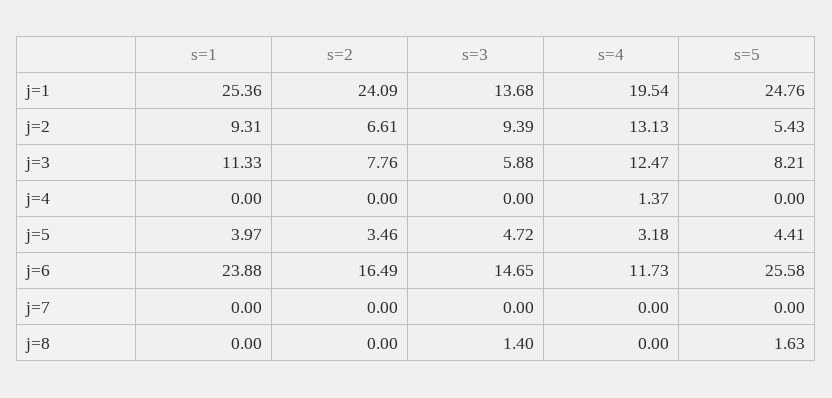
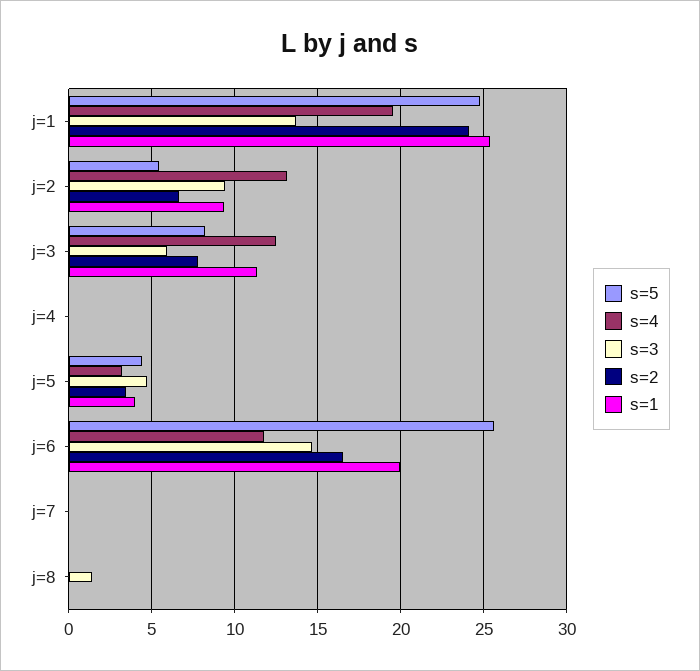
  {
    "s=1": {
      "j=1": 25.36,
      "j=2": 9.31,
      "j=3": 11.33,
      "j=4": 0,
      "j=5": 3.97,
-     "j=6": 23.88,
+     "j=6": 20,
      "j=7": 0,
      "j=8": 0
    },
    "s=2": {
      "j=1": 24.09,
      "j=2": 6.61,
      "j=3": 7.76,
      "j=4": 0,
      "j=5": 3.46,
      "j=6": 16.49,
      "j=7": 0,
      "j=8": 0
    },
    "s=3": {
      "j=1": 13.68,
      "j=2": 9.39,
      "j=3": 5.88,
      "j=4": 0,
      "j=5": 4.72,
      "j=6": 14.65,
      "j=7": 0,
      "j=8": 1.4
    },
    "s=4": {
      "j=1": 19.54,
      "j=2": 13.13,
      "j=3": 12.47,
-     "j=4": 1.37,
+     "j=4": 0,
      "j=5": 3.18,
      "j=6": 11.73,
      "j=7": 0,
      "j=8": 0
    },
    "s=5": {
      "j=1": 24.76,
      "j=2": 5.43,
      "j=3": 8.21,
      "j=4": 0,
      "j=5": 4.41,
      "j=6": 25.58,
      "j=7": 0,
-     "j=8": 1.63
+     "j=8": 0
    }
  }

